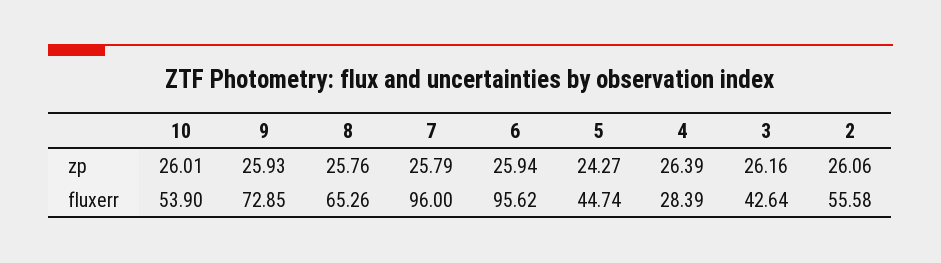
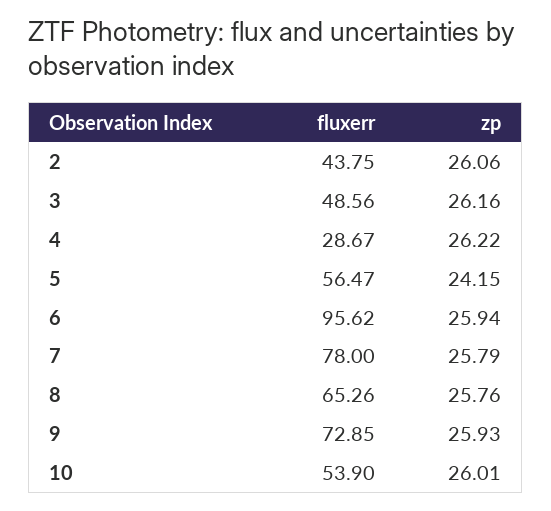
  {
    "10": {
      "zp": 26.01,
      "fluxerr": 53.9
    },
    "9": {
      "zp": 25.93,
      "fluxerr": 72.85
    },
    "8": {
      "zp": 25.76,
      "fluxerr": 65.26
    },
    "7": {
      "zp": 25.79,
-     "fluxerr": 96
+     "fluxerr": 78
    },
    "6": {
      "zp": 25.94,
      "fluxerr": 95.62
    },
    "5": {
-     "zp": 24.27,
+     "zp": 24.15,
-     "fluxerr": 44.74
+     "fluxerr": 56.47
    },
    "4": {
-     "zp": 26.39,
+     "zp": 26.22,
-     "fluxerr": 28.39
+     "fluxerr": 28.67
    },
    "3": {
      "zp": 26.16,
-     "fluxerr": 42.64
+     "fluxerr": 48.56
    },
    "2": {
      "zp": 26.06,
-     "fluxerr": 55.58
+     "fluxerr": 43.75
    }
  }

